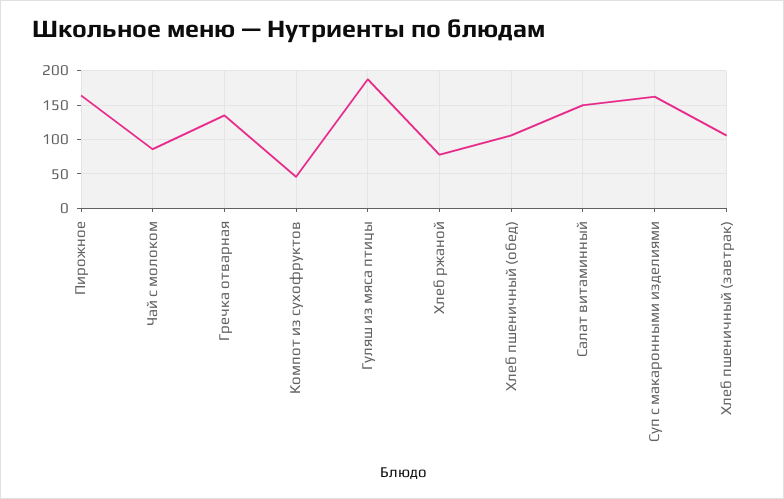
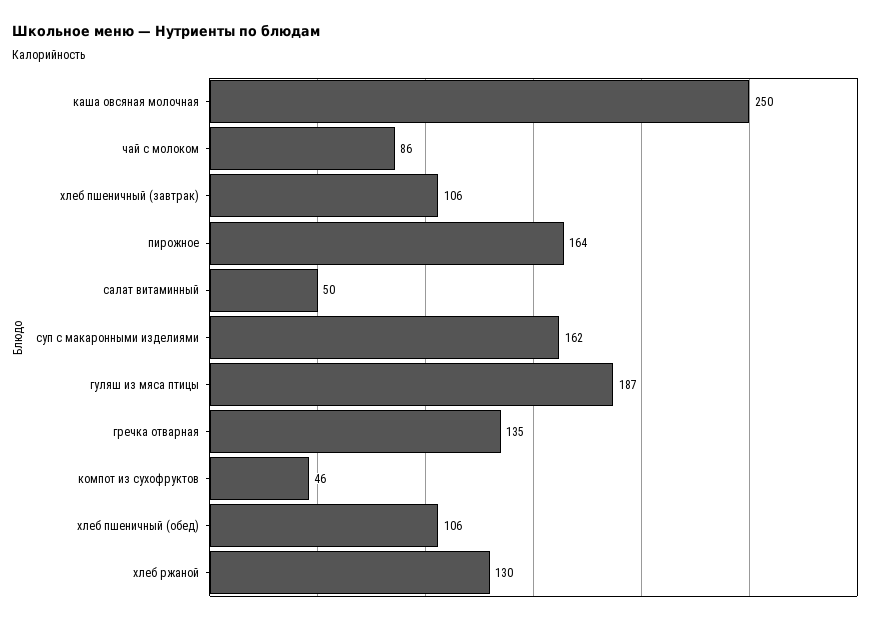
  {
    "Пирожное": 164,
    "Чай с молоком": 86,
    "Гречка отварная": 135,
    "Компот из сухофруктов": 46,
    "Гуляш из мяса птицы": 187,
-   "Хлеб ржаной": 80,
+   "Хлеб ржаной": 130,
    "Хлеб пшеничный (обед)": 106,
-   "Салат витаминный": 150,
+   "Салат витаминный": 50,
    "Суп с макаронными изделиями": 162,
-   "Хлеб пшеничный (завтрак)": 106
+   "Хлеб пшеничный (завтрак)": 106,
+   "каша овсяная молочная": 250
  }

